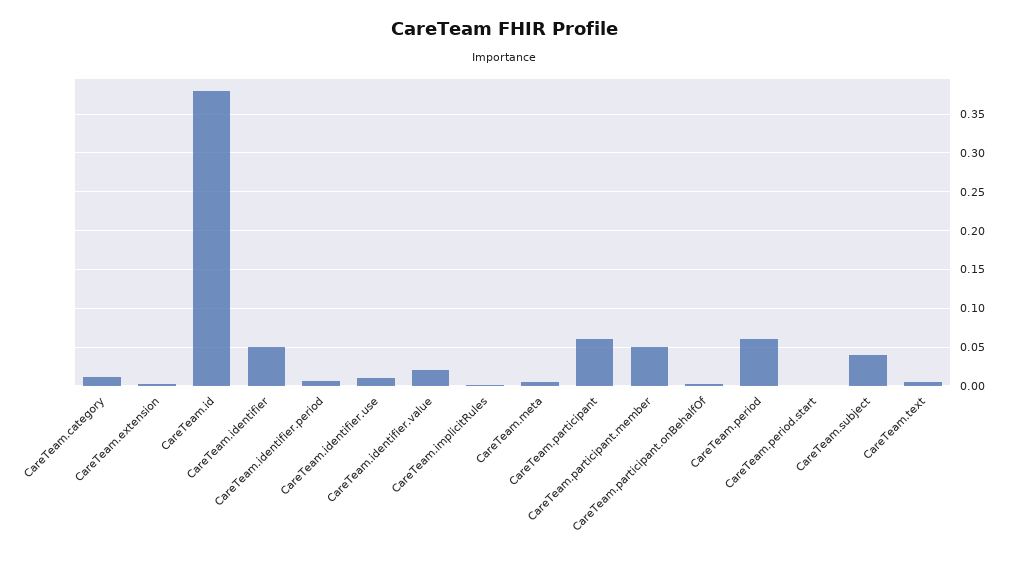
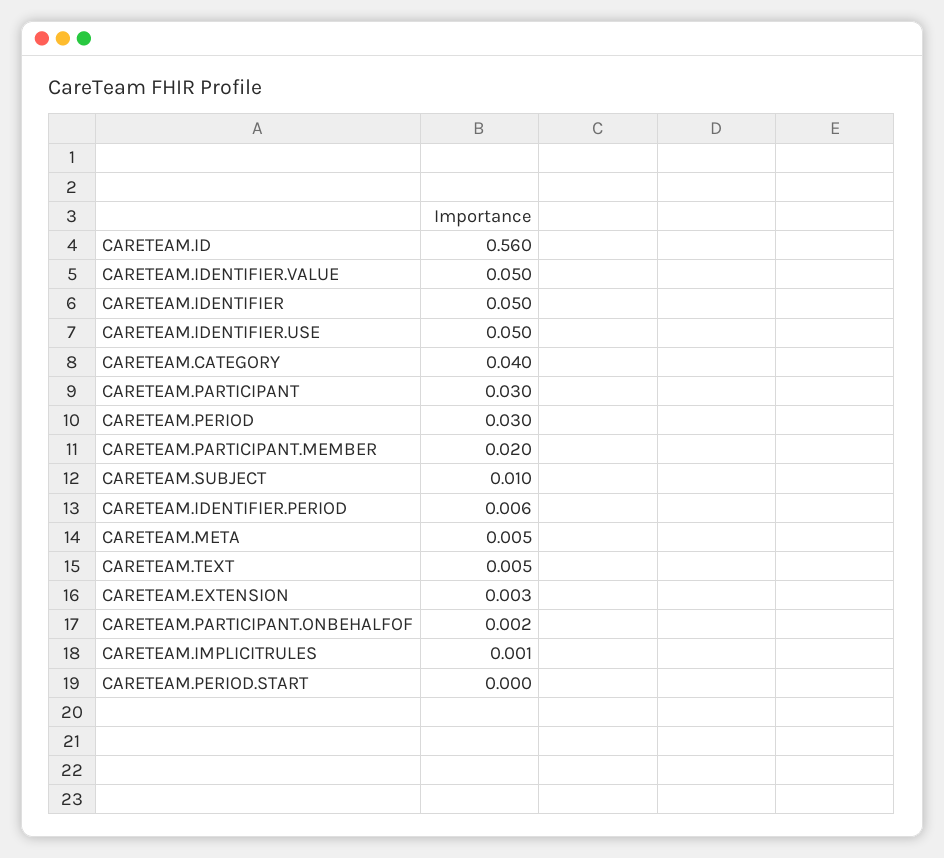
  {
-   "CareTeam.category": 0.01,
+   "CareTeam.category": 0.04,
    "CareTeam.extension": 0.003,
-   "CareTeam.id": 0.38,
+   "CareTeam.id": 0.56,
    "CareTeam.identifier": 0.05,
    "CareTeam.identifier.period": 0.006,
-   "CareTeam.identifier.use": 0.01,
+   "CareTeam.identifier.use": 0.05,
-   "CareTeam.identifier.value": 0.02,
+   "CareTeam.identifier.value": 0.05,
    "CareTeam.implicitRules": 0.001,
    "CareTeam.meta": 0.005,
-   "CareTeam.participant": 0.06,
+   "CareTeam.participant": 0.03,
-   "CareTeam.participant.member": 0.05,
+   "CareTeam.participant.member": 0.02,
    "CareTeam.participant.onBehalfOf": 0.002,
-   "CareTeam.period": 0.06,
+   "CareTeam.period": 0.03,
    "CareTeam.period.start": 0,
-   "CareTeam.subject": 0.04,
+   "CareTeam.subject": 0.01,
    "CareTeam.text": 0.005
  }

